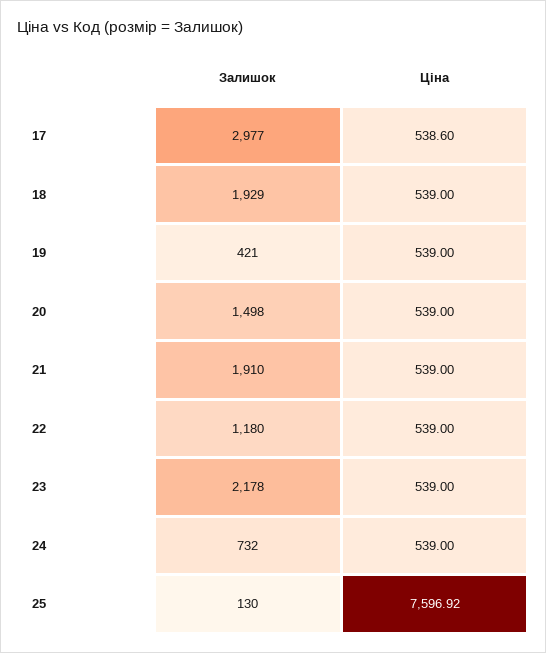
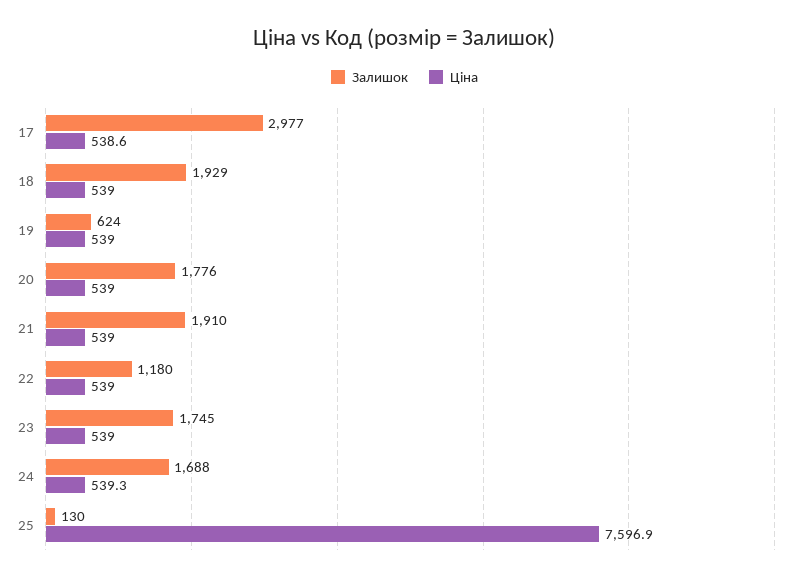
  {
    "Залишок": {
      "17": 2977,
      "18": 1929,
-     "19": 421,
+     "19": 624,
-     "20": 1498,
+     "20": 1776,
      "21": 1910,
      "22": 1180,
-     "23": 2178,
+     "23": 1745,
-     "24": 732,
+     "24": 1688,
      "25": 130
    },
    "Ціна": {
      "17": 538.6,
      "18": 539,
      "19": 539,
      "20": 539,
      "21": 539,
      "22": 539,
      "23": 539,
-     "24": 539,
+     "24": 539.3,
      "25": 7596.92
    }
  }

